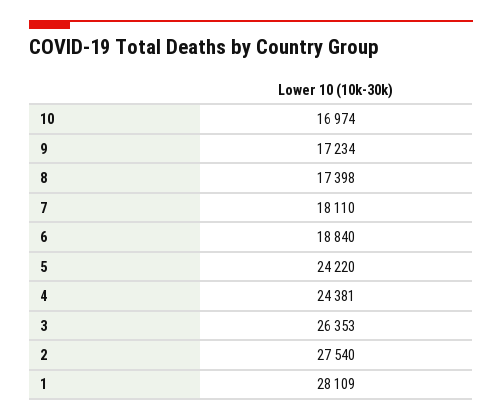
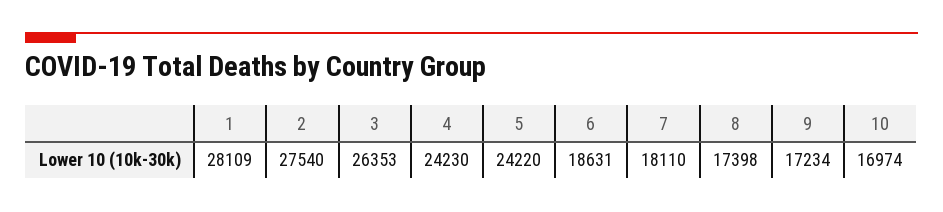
  {
    "10": 16974,
    "9": 17234,
    "8": 17398,
    "7": 18110,
-   "6": 18840,
+   "6": 18631,
    "5": 24220,
-   "4": 24381,
+   "4": 24230,
    "3": 26353,
    "2": 27540,
    "1": 28109
  }

